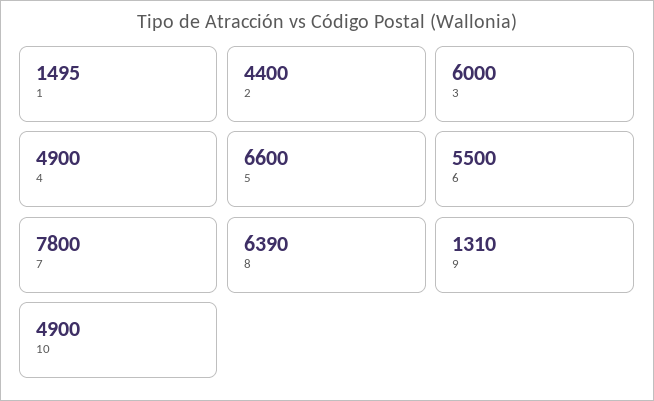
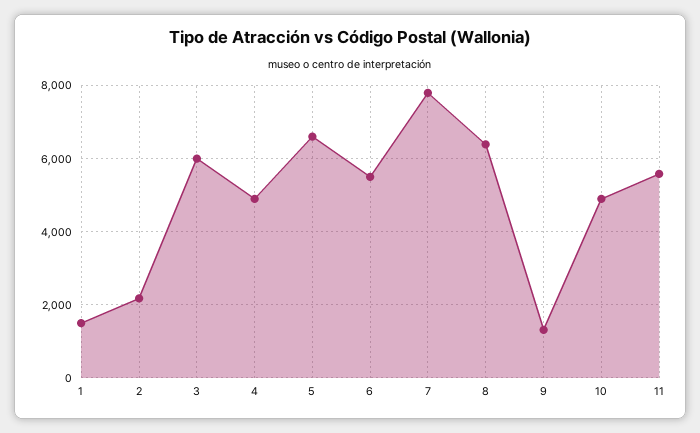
  {
    "1": 1495,
-   "2": 4400,
+   "2": 2200,
    "3": 6000,
    "4": 4900,
    "5": 6600,
    "6": 5500,
    "7": 7800,
    "8": 6390,
    "9": 1310,
-   "10": 4900
+   "10": 4900,
+   "11": 5600
  }

